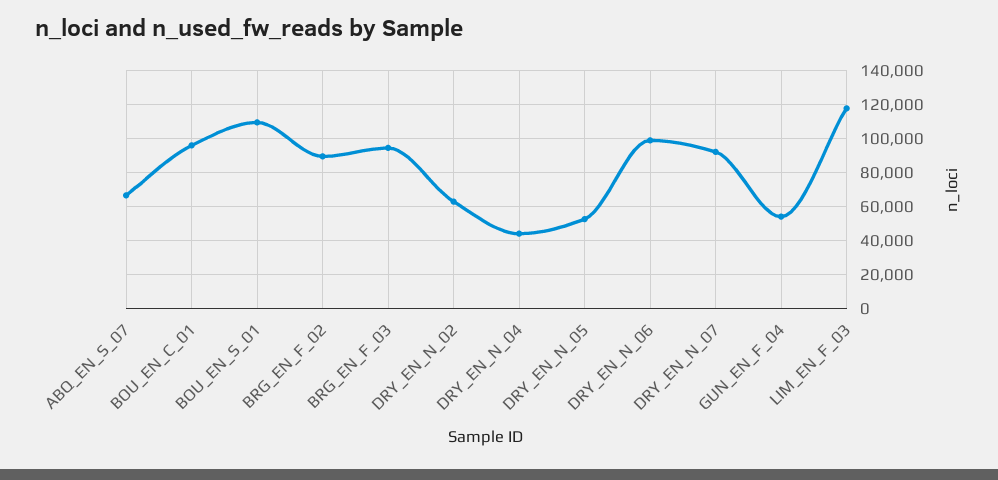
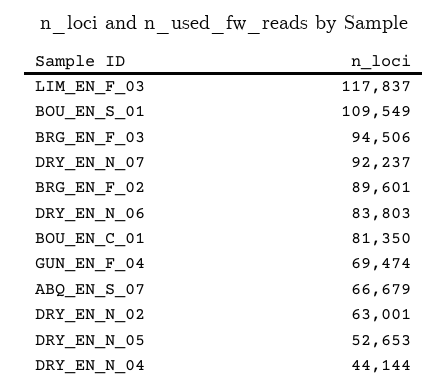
  {
    "ABQ_EN_S_07": 66679,
-   "BOU_EN_C_01": 95000,
+   "BOU_EN_C_01": 81350,
    "BOU_EN_S_01": 109549,
    "BRG_EN_F_02": 89601,
    "BRG_EN_F_03": 94506,
    "DRY_EN_N_02": 63001,
    "DRY_EN_N_04": 44144,
    "DRY_EN_N_05": 52653,
-   "DRY_EN_N_06": 100000,
+   "DRY_EN_N_06": 83803,
    "DRY_EN_N_07": 92237,
-   "GUN_EN_F_04": 55000,
+   "GUN_EN_F_04": 69474,
    "LIM_EN_F_03": 117837
  }

